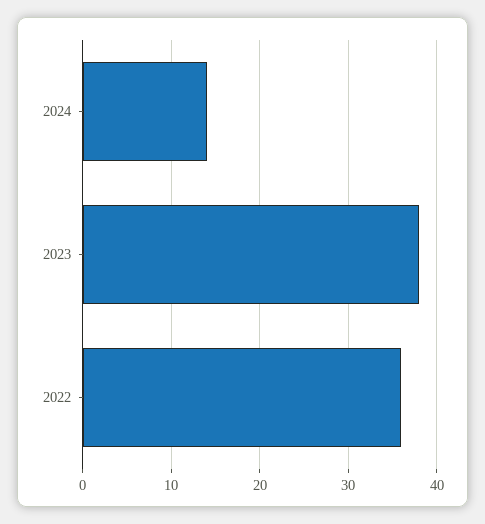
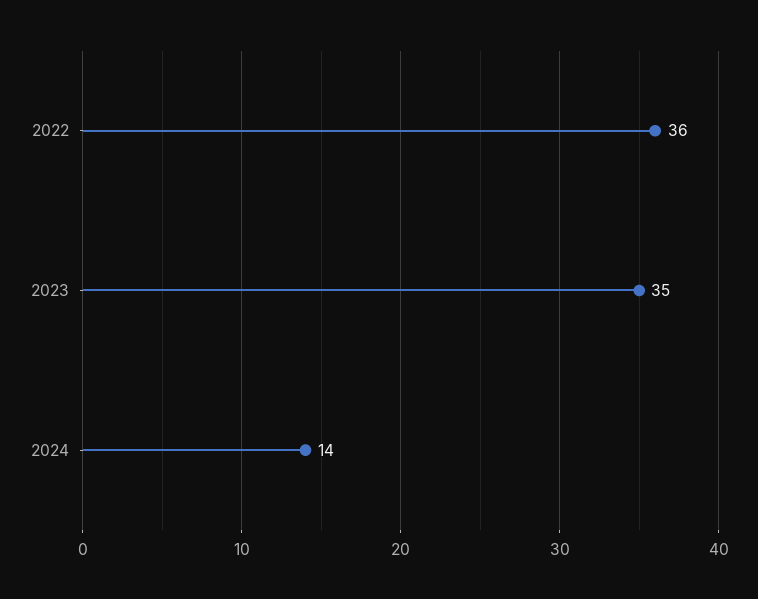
  {
    "2024": 14,
-   "2023": 38,
+   "2023": 35,
    "2022": 36
  }

